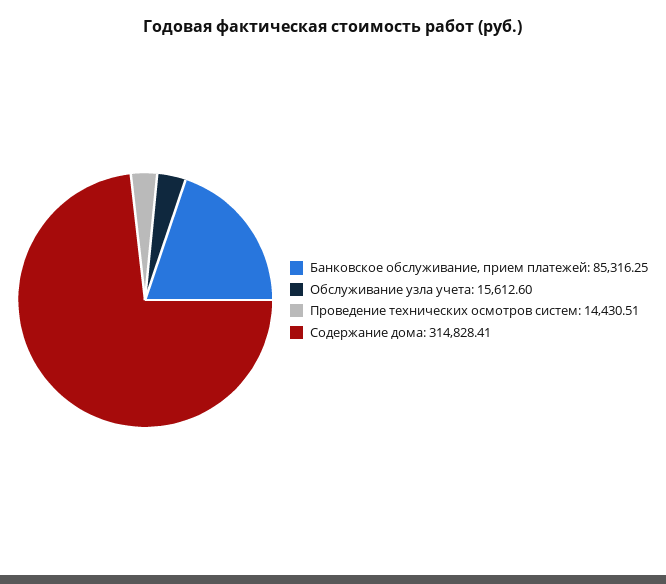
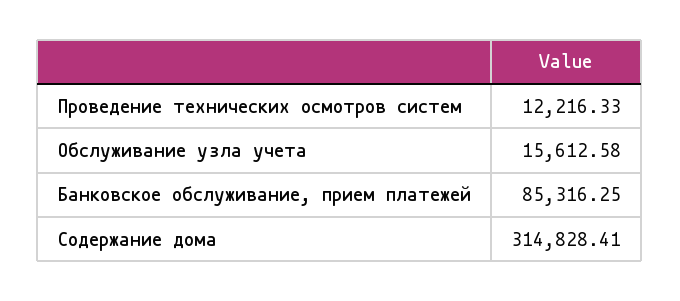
  {
    "Банковское обслуживание, прием платежей": 85316.25,
-   "Обслуживание узла учета": 15612.6,
+   "Обслуживание узла учета": 15612.58,
-   "Проведение технических осмотров систем": 14430.51,
+   "Проведение технических осмотров систем": 12216.33,
    "Содержание дома": 314828.41
  }

